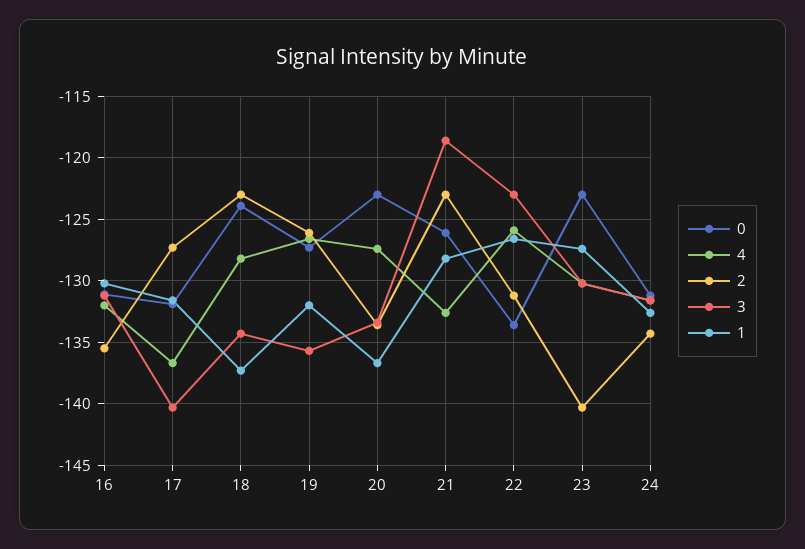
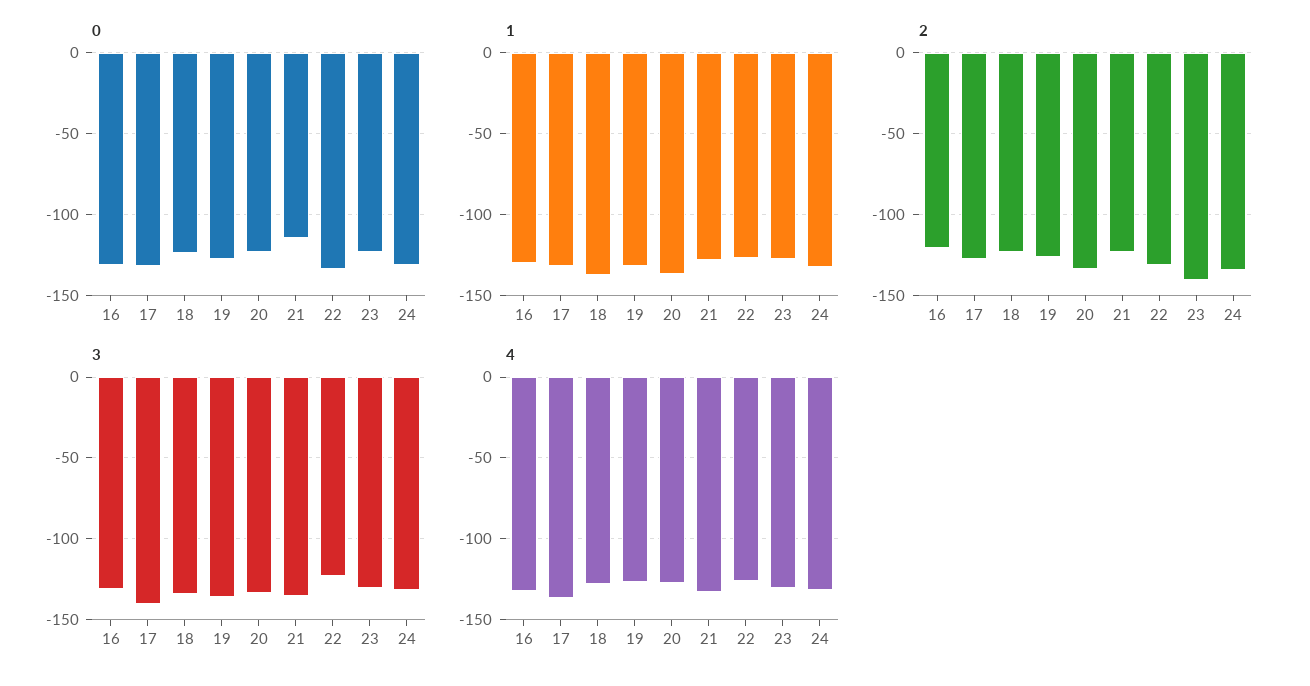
  {
    "0": {
      "16": -131,
      "17": -132,
      "18": -124,
      "19": -127.5,
      "20": -123,
-     "21": -126,
+     "21": -115,
      "22": -133.5,
      "23": -123,
      "24": -131
    },
    "4": {
      "16": -132,
      "17": -136.5,
      "18": -128,
      "19": -126.5,
      "20": -127.5,
      "21": -132.5,
      "22": -126,
      "23": -130,
      "24": -131.5
    },
    "2": {
-     "16": -135.5,
+     "16": -120,
      "17": -127.5,
      "18": -123,
      "19": -126,
      "20": -133.5,
      "21": -123,
      "22": -131,
      "23": -140.5,
      "24": -134.5
    },
    "3": {
      "16": -131,
      "17": -140.5,
      "18": -134.5,
      "19": -135.5,
      "20": -133.5,
-     "21": -118.5,
+     "21": -135,
      "22": -123,
      "23": -130,
      "24": -131.5
    },
    "1": {
      "16": -130,
      "17": -131.5,
      "18": -137.5,
      "19": -132,
      "20": -136.5,
      "21": -128,
      "22": -126.5,
      "23": -127.5,
      "24": -132.5
    }
  }

